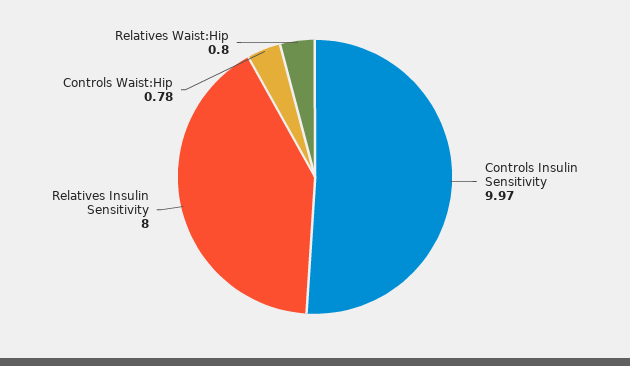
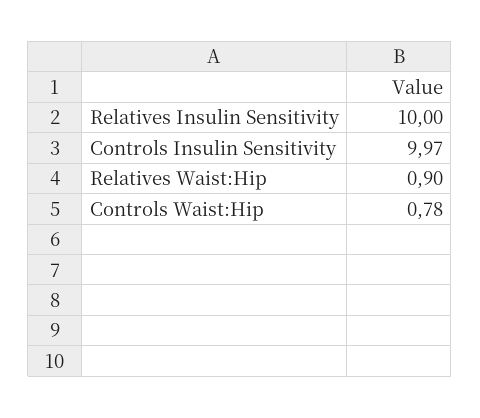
  {
    "Controls Insulin Sensitivity": 9.97,
-   "Relatives Insulin Sensitivity": 8,
+   "Relatives Insulin Sensitivity": 10,
    "Controls Waist:Hip": 0.78,
-   "Relatives Waist:Hip": 0.8
+   "Relatives Waist:Hip": 0.9
  }

